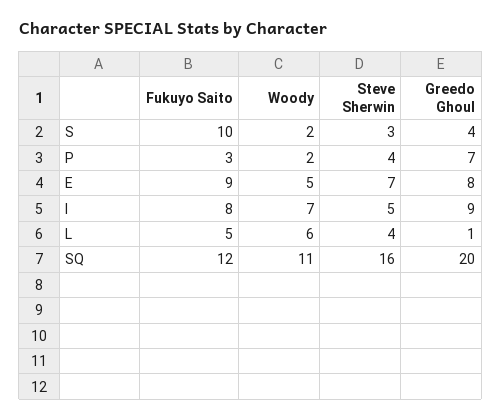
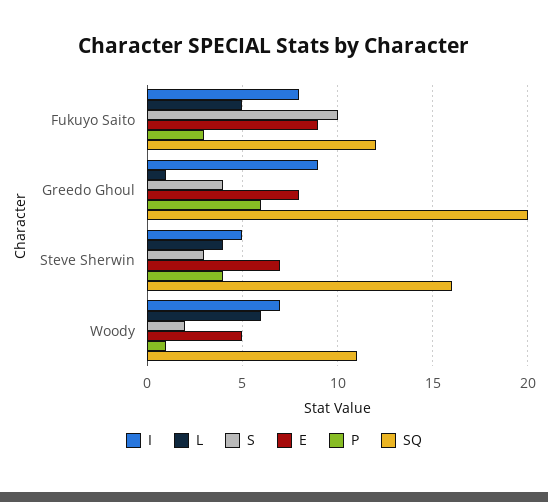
  {
    "S": {
      "Fukuyo Saito": 10,
      "Woody": 2,
      "Steve Sherwin": 3,
      "Greedo Ghoul": 4
    },
    "P": {
      "Fukuyo Saito": 3,
-     "Woody": 2,
+     "Woody": 1,
      "Steve Sherwin": 4,
-     "Greedo Ghoul": 7
+     "Greedo Ghoul": 6
    },
    "E": {
      "Fukuyo Saito": 9,
      "Woody": 5,
      "Steve Sherwin": 7,
      "Greedo Ghoul": 8
    },
    "I": {
      "Fukuyo Saito": 8,
      "Woody": 7,
      "Steve Sherwin": 5,
      "Greedo Ghoul": 9
    },
    "L": {
      "Fukuyo Saito": 5,
      "Woody": 6,
      "Steve Sherwin": 4,
      "Greedo Ghoul": 1
    },
    "SQ": {
      "Fukuyo Saito": 12,
      "Woody": 11,
      "Steve Sherwin": 16,
      "Greedo Ghoul": 20
    }
  }

